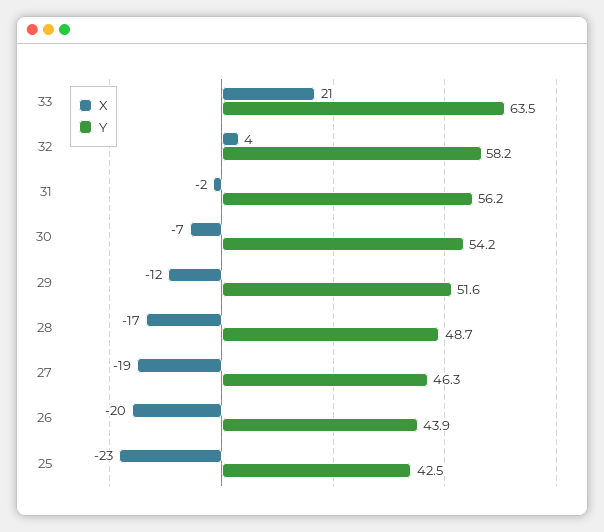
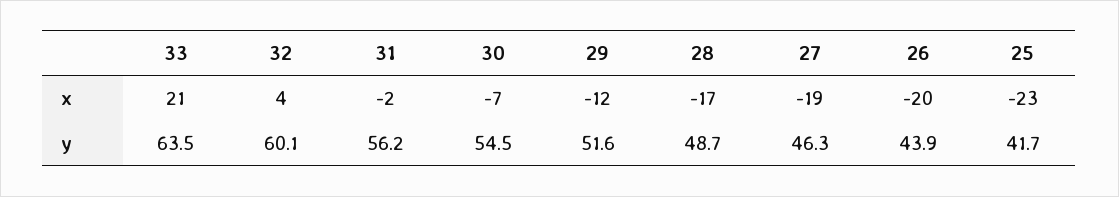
  {
    "X": {
      "33": 21,
      "32": 4,
      "31": -2,
      "30": -7,
      "29": -12,
      "28": -17,
      "27": -19,
      "26": -20,
      "25": -23
    },
    "Y": {
      "33": 63.5,
-     "32": 58.2,
+     "32": 60.1,
      "31": 56.2,
-     "30": 54.2,
+     "30": 54.5,
      "29": 51.6,
      "28": 48.7,
      "27": 46.3,
      "26": 43.9,
-     "25": 42.5
+     "25": 41.7
    }
  }

